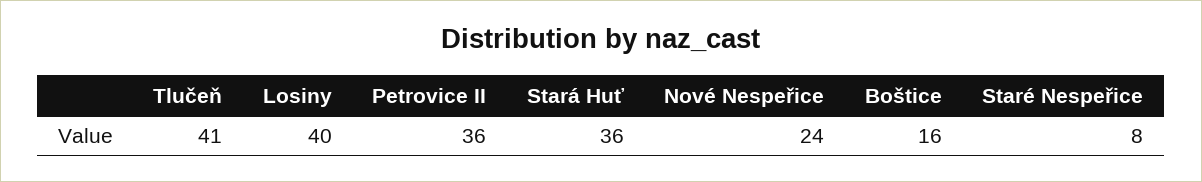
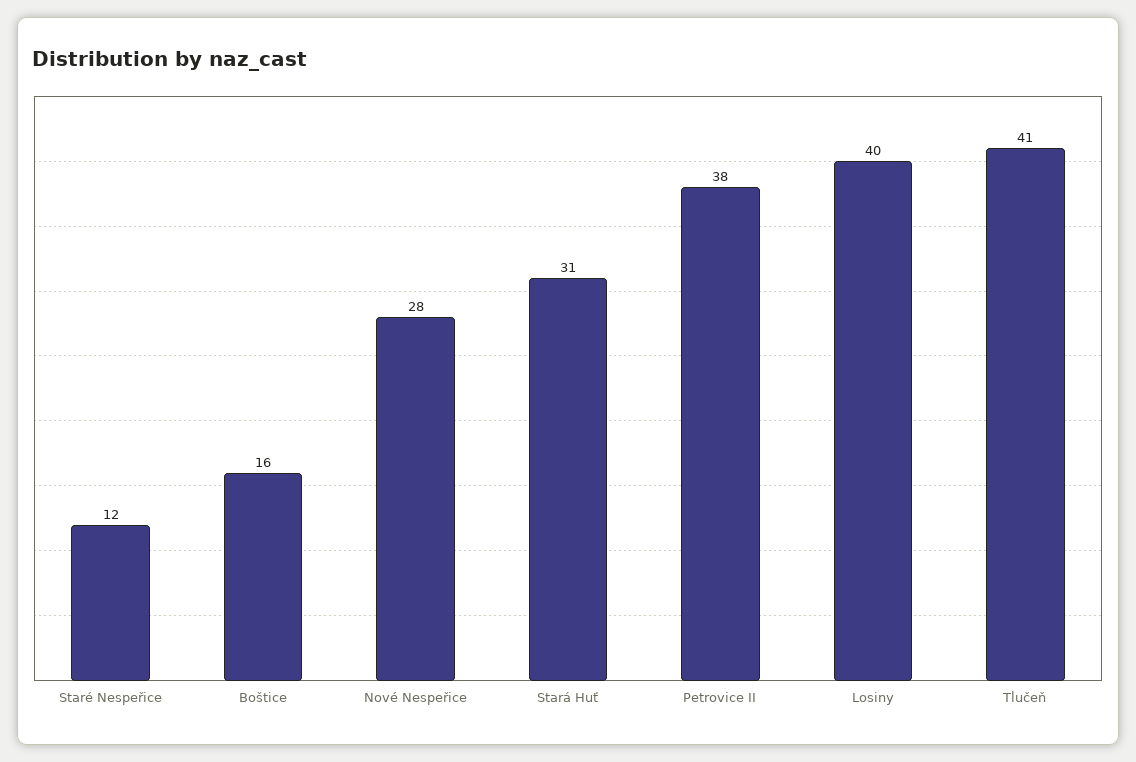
  {
    "Tlučeň": 41,
    "Losiny": 40,
-   "Petrovice II": 36,
+   "Petrovice II": 38,
-   "Stará Huť": 36,
+   "Stará Huť": 31,
-   "Nové Nespeřice": 24,
+   "Nové Nespeřice": 28,
    "Boštice": 16,
-   "Staré Nespeřice": 8
+   "Staré Nespeřice": 12
  }

